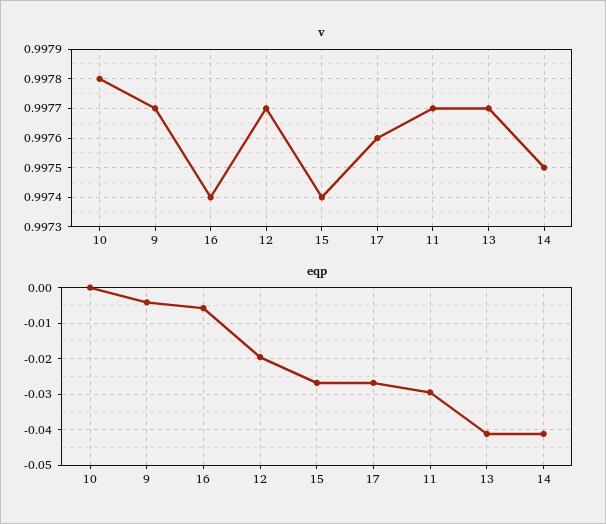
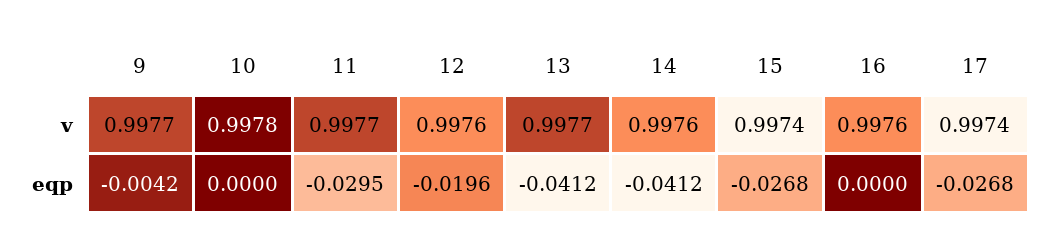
  {
    "v": {
      "10": 0.9978,
      "9": 0.9977,
-     "16": 0.9974,
+     "16": 0.9976,
-     "12": 0.9977,
+     "12": 0.9976,
      "15": 0.9974,
-     "17": 0.9976,
+     "17": 0.9974,
      "11": 0.9977,
      "13": 0.9977,
-     "14": 0.9975
+     "14": 0.9976
    },
    "eqp": {
      "10": 0,
      "9": -0.0042,
-     "16": -0.006,
+     "16": 0,
      "12": -0.0196,
      "15": -0.0268,
      "17": -0.0268,
      "11": -0.0295,
      "13": -0.0412,
      "14": -0.0412
    }
  }

